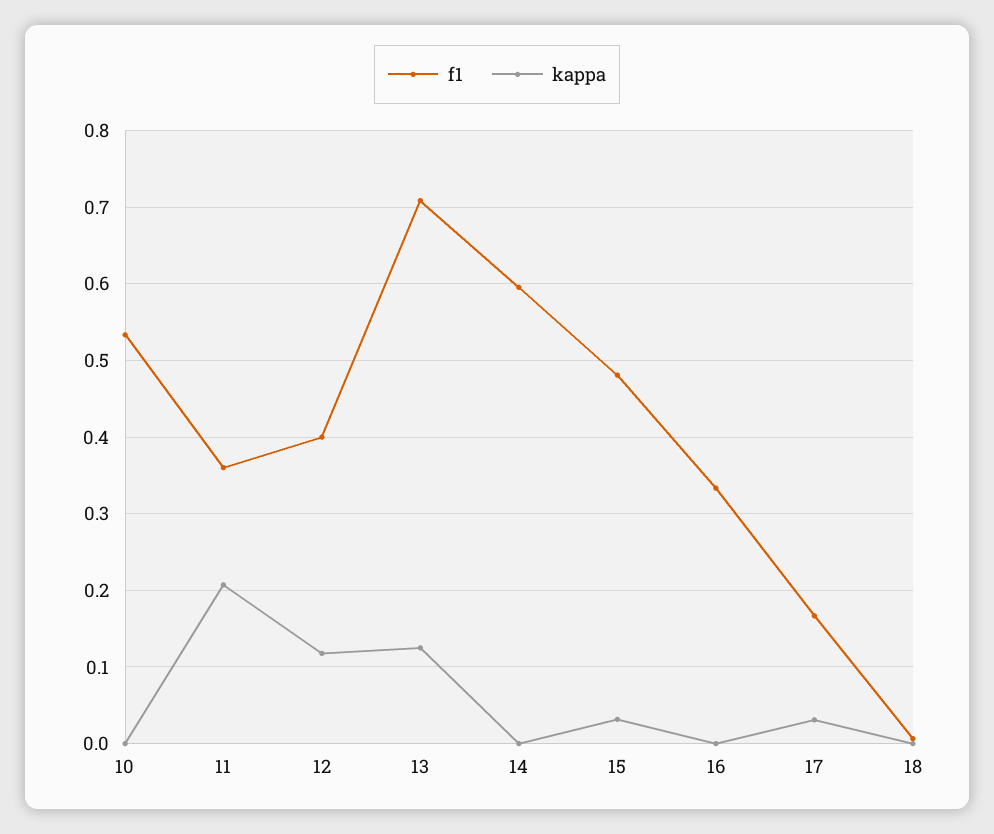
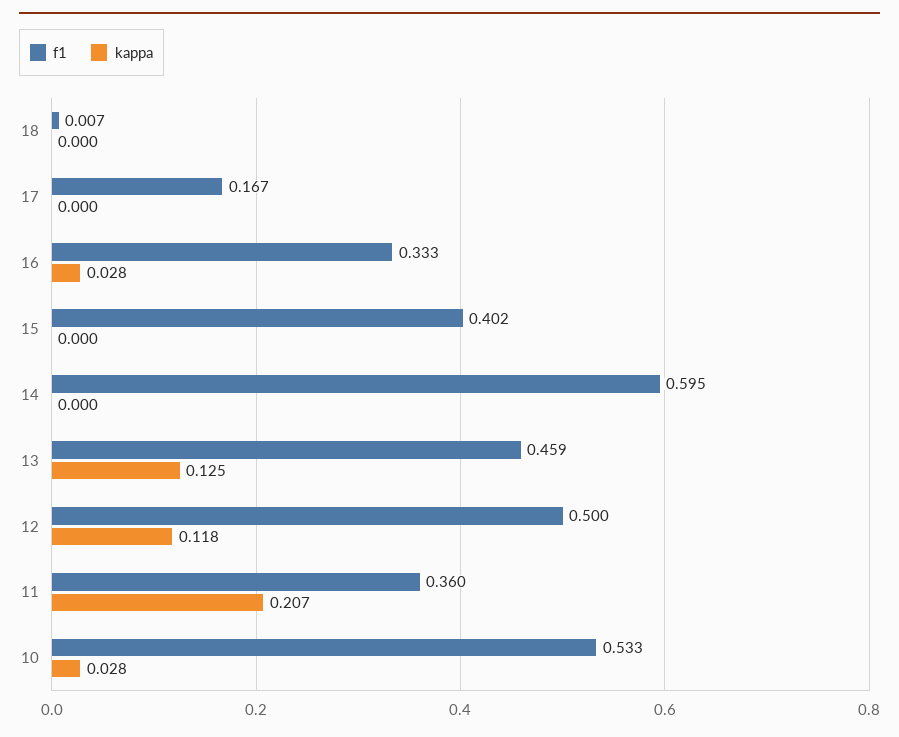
  {
    "f1": {
      "10": 0.533,
      "11": 0.36,
-     "12": 0.4,
+     "12": 0.5,
-     "13": 0.71,
+     "13": 0.459,
      "14": 0.595,
-     "15": 0.48,
+     "15": 0.402,
      "16": 0.333,
      "17": 0.167,
      "18": 0.007
    },
    "kappa": {
-     "10": 0,
+     "10": 0.028,
      "11": 0.207,
      "12": 0.118,
      "13": 0.125,
      "14": 0,
-     "15": 0.03,
+     "15": 0,
-     "16": 0,
+     "16": 0.028,
-     "17": 0.03,
+     "17": 0,
      "18": 0
    }
  }

